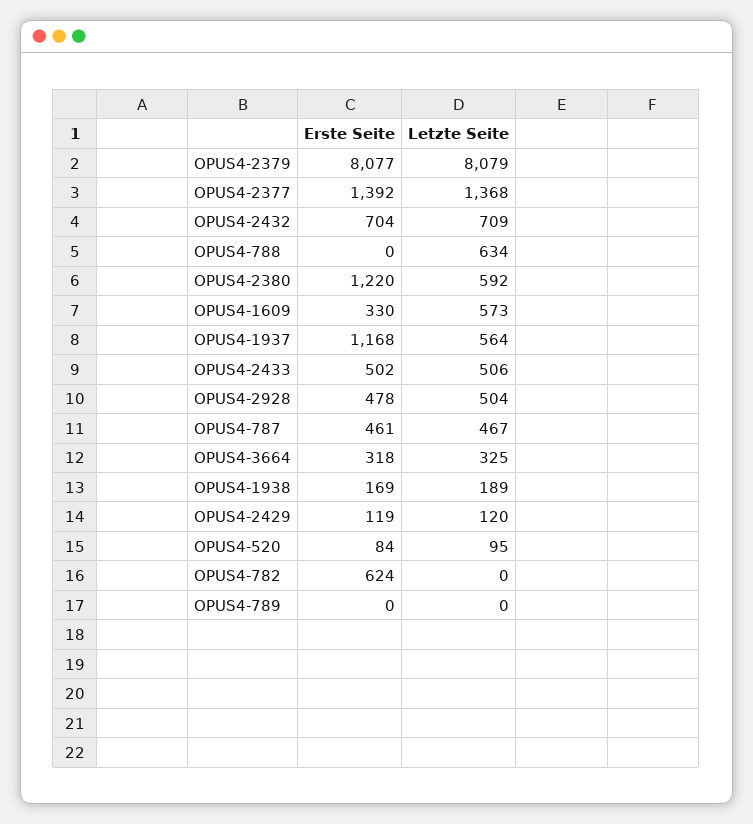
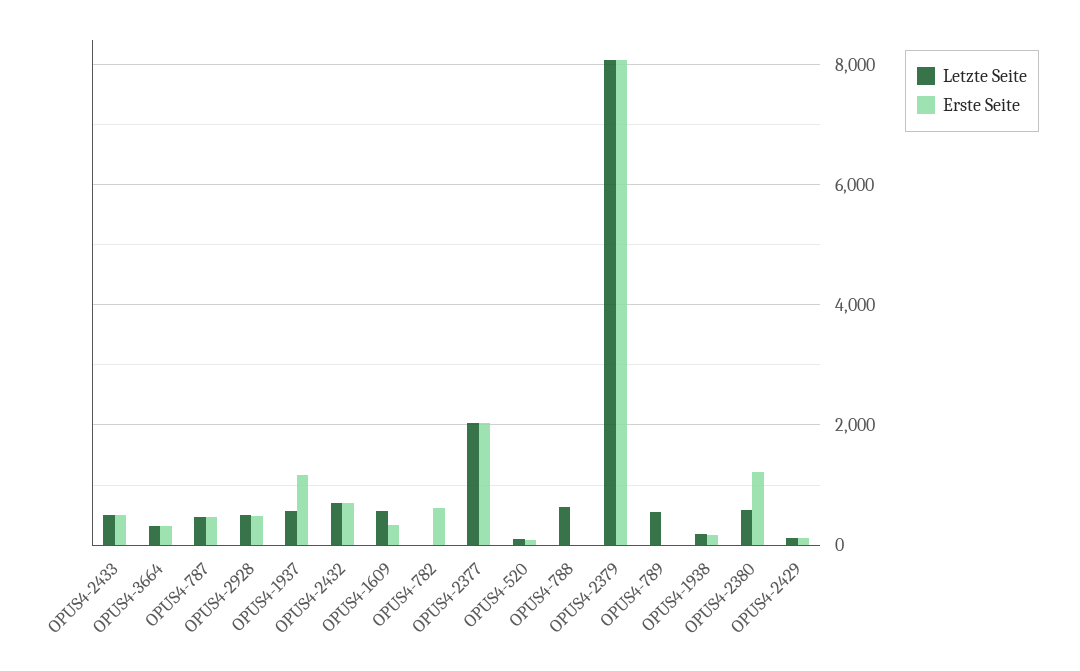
  {
    "Erste Seite": {
      "OPUS4-2379": 8077,
-     "OPUS4-2377": 1392,
+     "OPUS4-2377": 2000,
      "OPUS4-2432": 704,
      "OPUS4-788": 0,
      "OPUS4-2380": 1220,
      "OPUS4-1609": 330,
      "OPUS4-1937": 1168,
      "OPUS4-2433": 502,
      "OPUS4-2928": 478,
      "OPUS4-787": 461,
      "OPUS4-3664": 318,
      "OPUS4-1938": 169,
      "OPUS4-2429": 119,
      "OPUS4-520": 84,
      "OPUS4-782": 624,
      "OPUS4-789": 0
    },
    "Letzte Seite": {
      "OPUS4-2379": 8079,
-     "OPUS4-2377": 1368,
+     "OPUS4-2377": 2000,
      "OPUS4-2432": 709,
      "OPUS4-788": 634,
      "OPUS4-2380": 592,
      "OPUS4-1609": 573,
      "OPUS4-1937": 564,
      "OPUS4-2433": 506,
      "OPUS4-2928": 504,
      "OPUS4-787": 467,
      "OPUS4-3664": 325,
      "OPUS4-1938": 189,
      "OPUS4-2429": 120,
      "OPUS4-520": 95,
      "OPUS4-782": 0,
-     "OPUS4-789": 0
+     "OPUS4-789": 600
    }
  }

